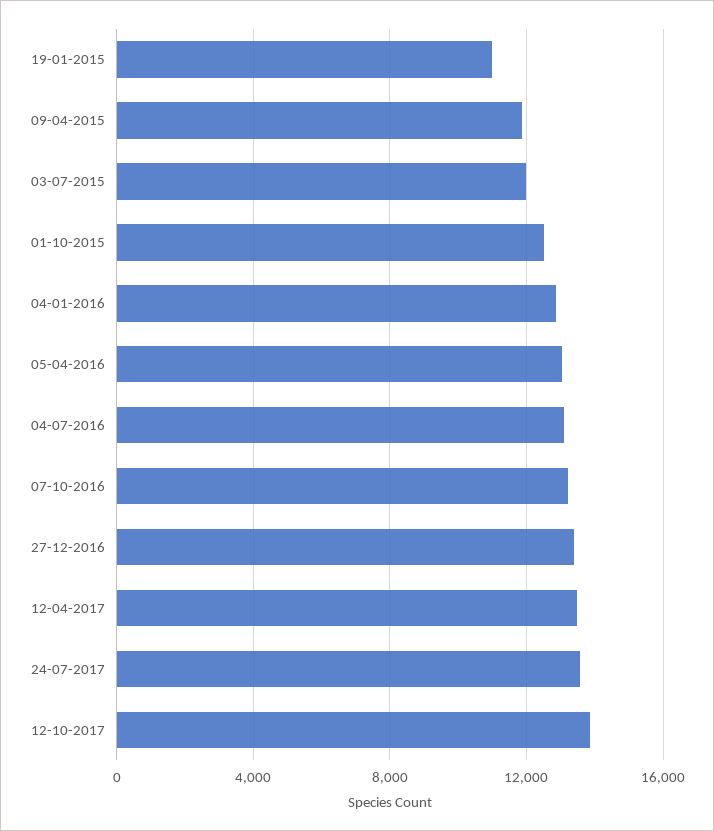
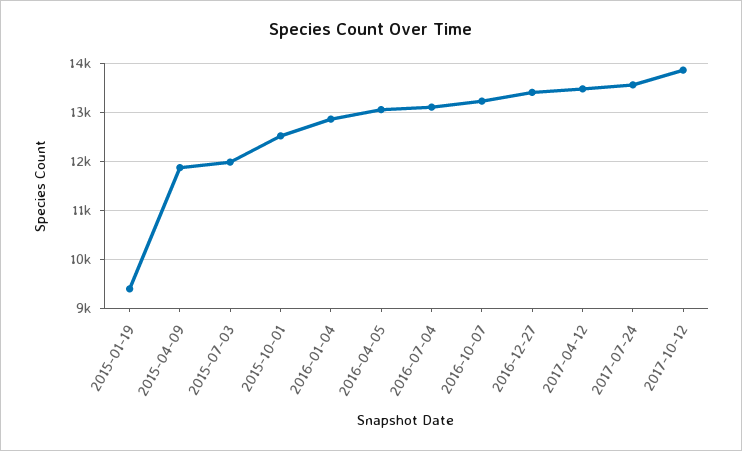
  {
-   "19-01-2015": 11000,
+   "19-01-2015": 9400,
    "09-04-2015": 11800,
    "03-07-2015": 12000,
    "01-10-2015": 12600,
    "04-01-2016": 12800,
    "05-04-2016": 13000,
    "04-07-2016": 13200,
    "07-10-2016": 13200,
    "27-12-2016": 13400,
    "12-04-2017": 13400,
    "24-07-2017": 13600,
    "12-10-2017": 13800
  }

